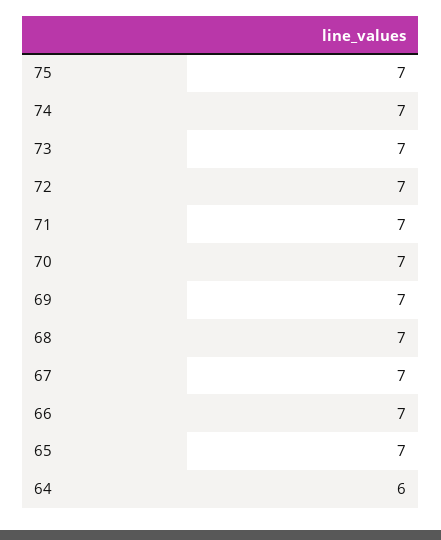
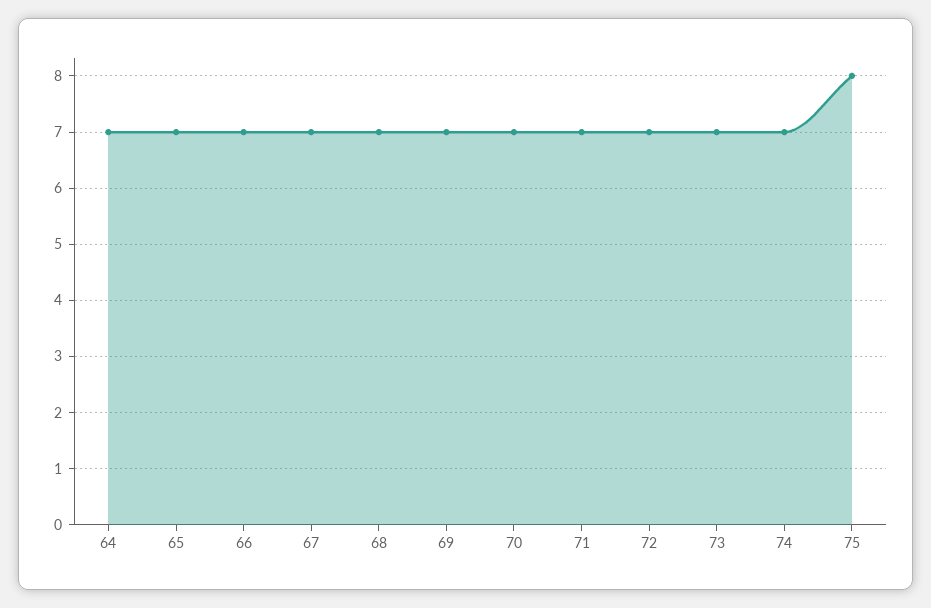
  {
-   "75": 7,
+   "75": 8,
    "74": 7,
    "73": 7,
    "72": 7,
    "71": 7,
    "70": 7,
    "69": 7,
    "68": 7,
    "67": 7,
    "66": 7,
    "65": 7,
-   "64": 6
+   "64": 7
  }

